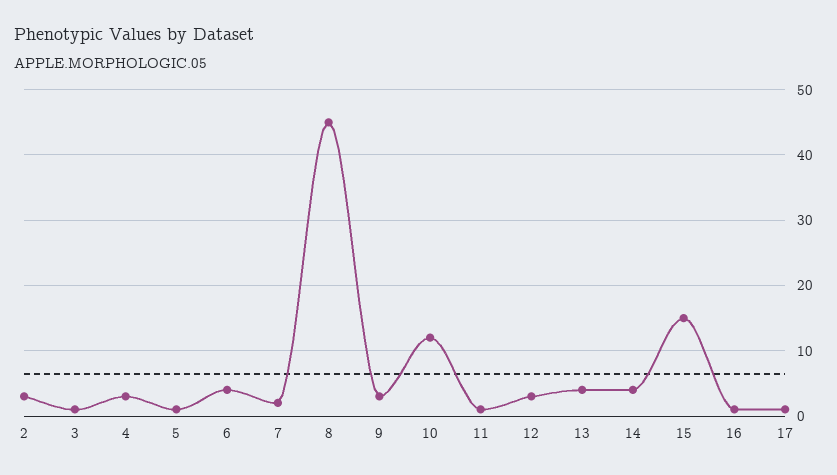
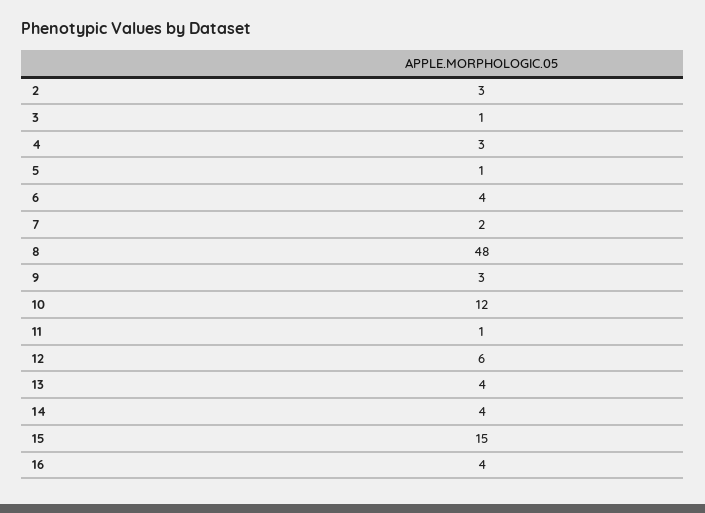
  {
    "2": 3,
    "3": 1,
    "4": 3,
    "5": 1,
    "6": 4,
    "7": 2,
-   "8": 45,
+   "8": 48,
    "9": 3,
    "10": 12,
    "11": 1,
-   "12": 3,
+   "12": 6,
    "13": 4,
    "14": 4,
    "15": 15,
-   "16": 1,
+   "16": 4
-   "17": 1
  }

